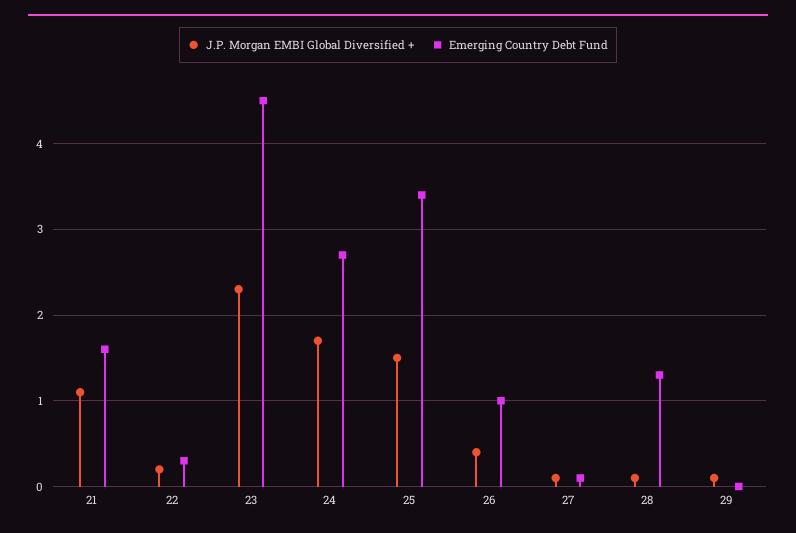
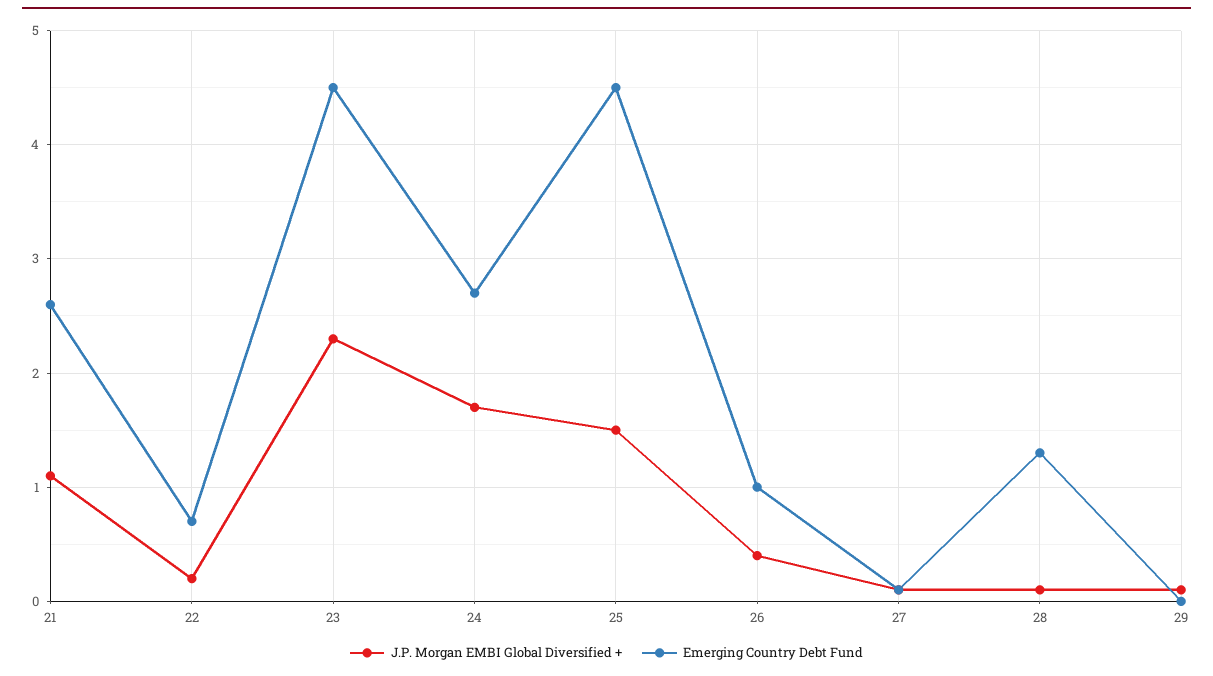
  {
    "J.P. Morgan EMBI Global Diversified +": {
      "21": 1.1,
      "22": 0.2,
      "23": 2.3,
      "24": 1.7,
      "25": 1.5,
      "26": 0.4,
      "27": 0.1,
      "28": 0.1,
      "29": 0.1
    },
    "Emerging Country Debt Fund": {
-     "21": 1.6,
+     "21": 2.6,
-     "22": 0.3,
+     "22": 0.7,
      "23": 4.5,
      "24": 2.7,
-     "25": 3.4,
+     "25": 4.5,
      "26": 1,
      "27": 0.1,
      "28": 1.3,
      "29": 0
    }
  }

